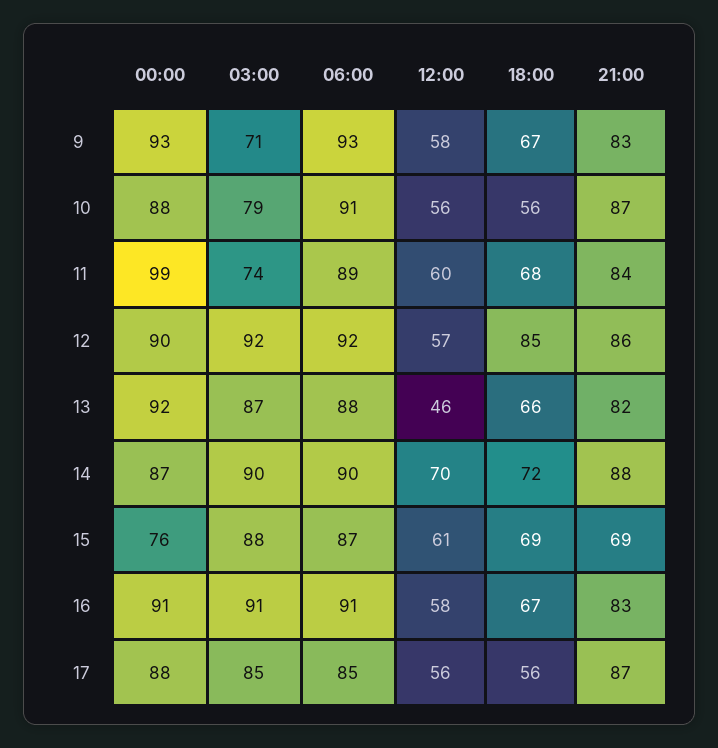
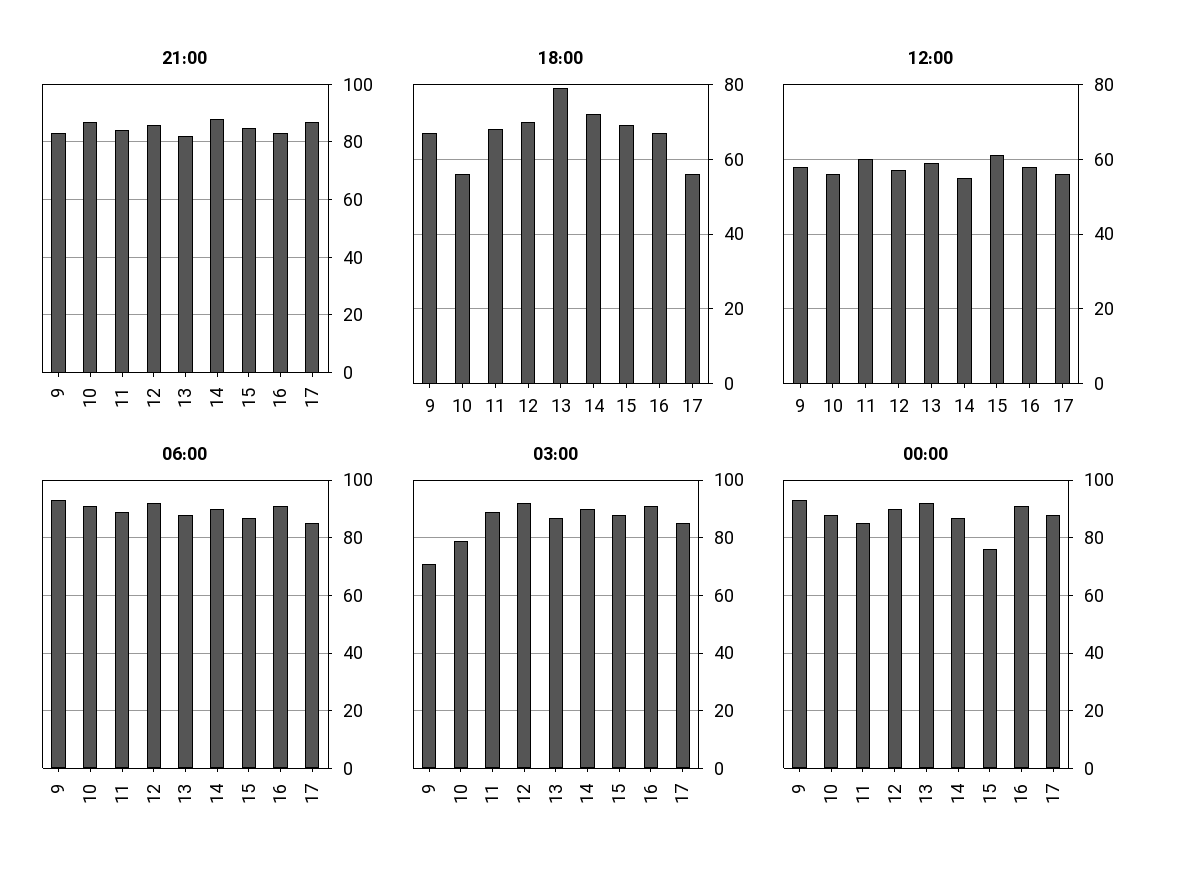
  {
    "00:00": {
      "9": 93,
      "10": 88,
-     "11": 99,
+     "11": 85,
      "12": 90,
      "13": 92,
      "14": 87,
      "15": 76,
      "16": 91,
      "17": 88
    },
    "03:00": {
      "9": 71,
      "10": 79,
-     "11": 74,
+     "11": 90,
      "12": 92,
      "13": 87,
      "14": 90,
      "15": 88,
      "16": 91,
      "17": 85
    },
    "06:00": {
      "9": 93,
      "10": 91,
      "11": 89,
      "12": 92,
      "13": 88,
      "14": 90,
      "15": 87,
      "16": 91,
      "17": 85
    },
    "12:00": {
      "9": 58,
      "10": 56,
      "11": 60,
      "12": 57,
-     "13": 46,
+     "13": 60,
-     "14": 70,
+     "14": 55,
      "15": 61,
      "16": 58,
      "17": 56
    },
    "18:00": {
      "9": 67,
      "10": 56,
      "11": 68,
-     "12": 85,
+     "12": 70,
-     "13": 66,
+     "13": 80,
      "14": 72,
      "15": 69,
      "16": 67,
      "17": 56
    },
    "21:00": {
      "9": 83,
      "10": 87,
      "11": 84,
      "12": 86,
      "13": 82,
      "14": 88,
-     "15": 69,
+     "15": 85,
      "16": 83,
      "17": 87
    }
  }

